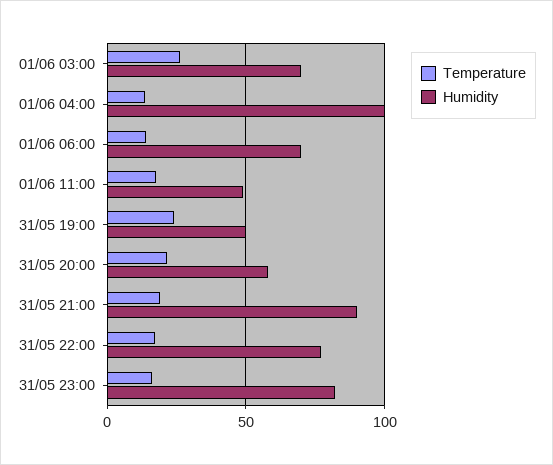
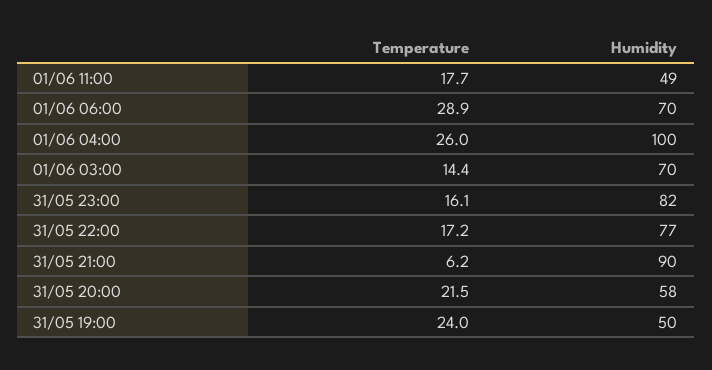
  {
    "Temperature": {
-     "01/06 03:00": 25,
+     "01/06 03:00": 14.4,
-     "01/06 04:00": 15,
+     "01/06 04:00": 26,
-     "01/06 06:00": 15,
+     "01/06 06:00": 28.9,
      "01/06 11:00": 17.7,
      "31/05 19:00": 24,
      "31/05 20:00": 21.5,
-     "31/05 21:00": 20,
+     "31/05 21:00": 6.2,
      "31/05 22:00": 17.2,
      "31/05 23:00": 16.1
    },
    "Humidity": {
      "01/06 03:00": 70,
      "01/06 04:00": 100,
      "01/06 06:00": 70,
      "01/06 11:00": 49,
      "31/05 19:00": 50,
      "31/05 20:00": 58,
      "31/05 21:00": 90,
      "31/05 22:00": 77,
      "31/05 23:00": 82
    }
  }

